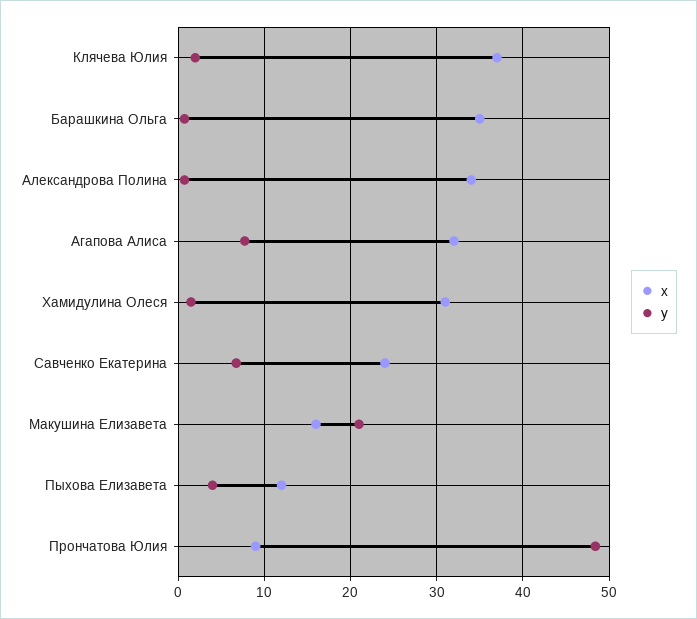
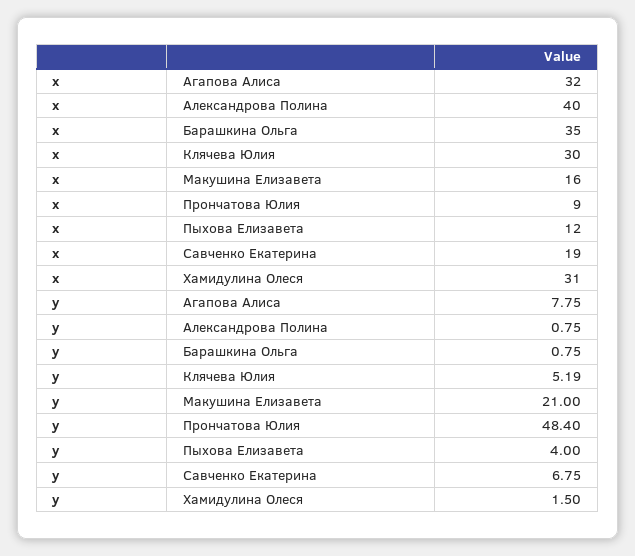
  {
    "x": {
-     "Клячева Юлия": 37,
+     "Клячева Юлия": 30,
      "Барашкина Ольга": 35,
-     "Александрова Полина": 34,
+     "Александрова Полина": 40,
      "Агапова Алиса": 32,
      "Хамидулина Олеся": 31,
-     "Савченко Екатерина": 24,
+     "Савченко Екатерина": 19,
      "Макушина Елизавета": 16,
      "Пыхова Елизавета": 12,
      "Прончатова Юлия": 9
    },
    "y": {
-     "Клячева Юлия": 2,
+     "Клячева Юлия": 5.19,
      "Барашкина Ольга": 0.75,
      "Александрова Полина": 0.75,
      "Агапова Алиса": 7.75,
      "Хамидулина Олеся": 1.5,
      "Савченко Екатерина": 6.75,
      "Макушина Елизавета": 21,
      "Пыхова Елизавета": 4,
      "Прончатова Юлия": 48.4
    }
  }

